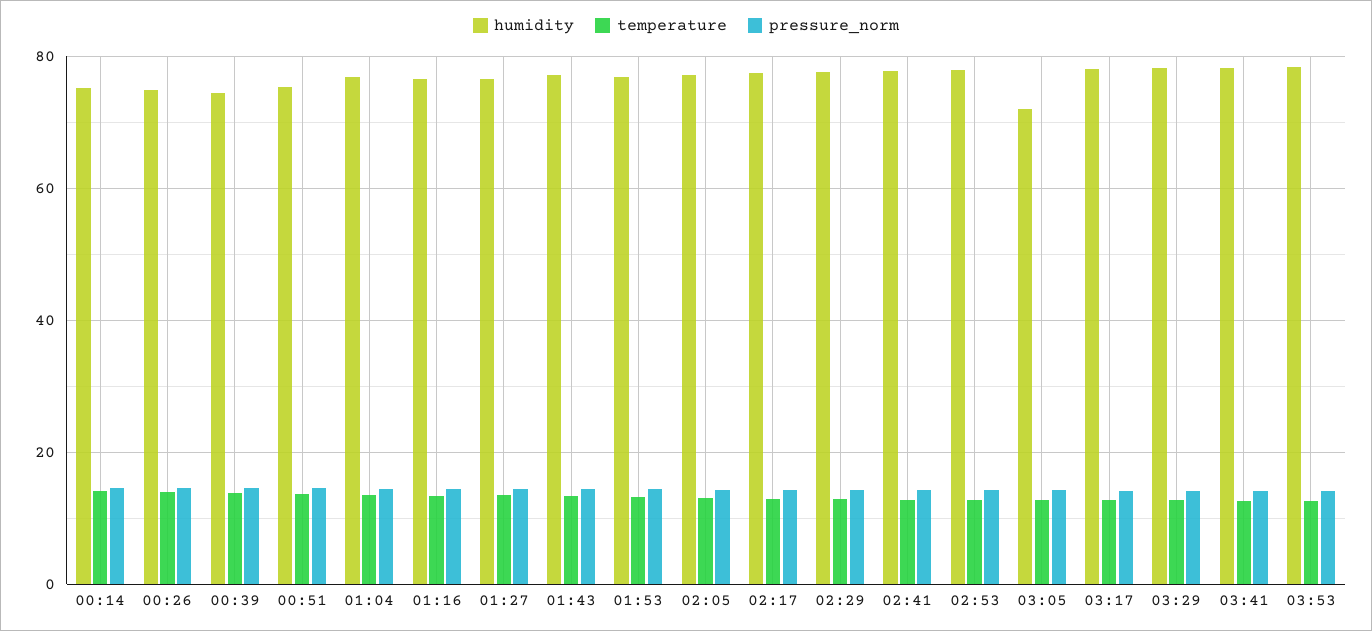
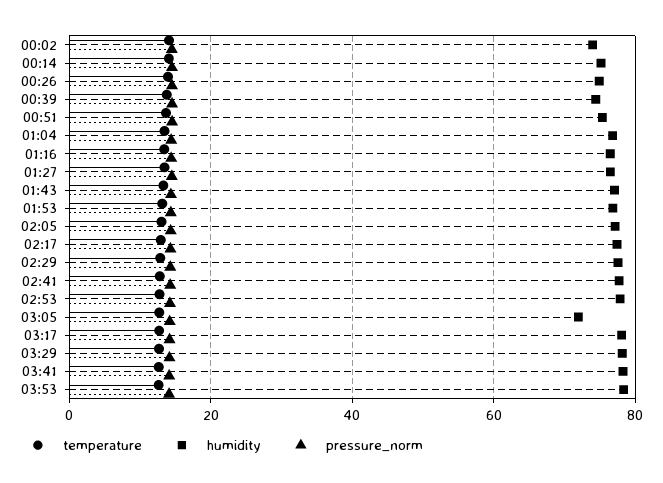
  {
    "humidity": {
      "00:14": 76,
      "00:26": 74,
      "00:39": 74,
      "00:51": 76,
      "01:04": 76,
      "01:16": 76,
      "01:27": 76,
      "01:43": 78,
      "01:53": 76,
      "02:05": 78,
      "02:17": 78,
      "02:29": 78,
      "02:41": 78,
      "02:53": 78,
      "03:05": 72,
      "03:17": 78,
      "03:29": 78,
      "03:41": 78,
-     "03:53": 78
+     "03:53": 78,
+     "00:02": 74
    },
    "temperature": {
      "00:14": 14,
      "00:26": 14,
      "00:39": 14,
      "00:51": 14,
      "01:04": 14,
      "01:16": 14,
      "01:27": 14,
      "01:43": 14,
      "01:53": 14,
      "02:05": 14,
      "02:17": 12,
      "02:29": 12,
      "02:41": 12,
      "02:53": 12,
      "03:05": 12,
      "03:17": 12,
      "03:29": 12,
      "03:41": 12,
-     "03:53": 12
+     "03:53": 12,
+     "00:02": 14
    },
    "pressure_norm": {
      "00:14": 14,
      "00:26": 14,
      "00:39": 14,
      "00:51": 14,
      "01:04": 14,
      "01:16": 14,
      "01:27": 14,
      "01:43": 14,
      "01:53": 14,
      "02:05": 14,
      "02:17": 14,
      "02:29": 14,
      "02:41": 14,
      "02:53": 14,
      "03:05": 14,
      "03:17": 14,
      "03:29": 14,
      "03:41": 14,
-     "03:53": 14
+     "03:53": 14,
+     "00:02": 14
    }
  }

